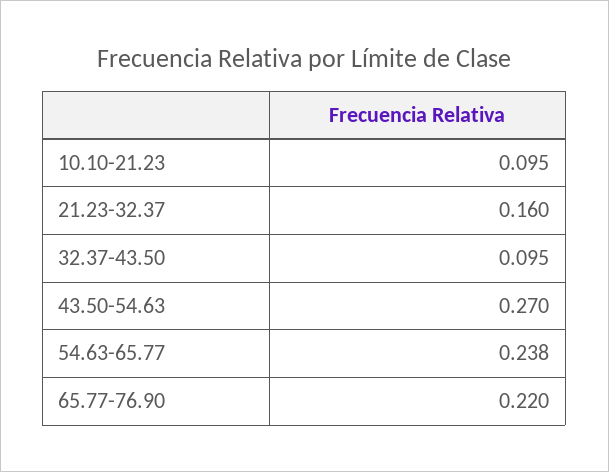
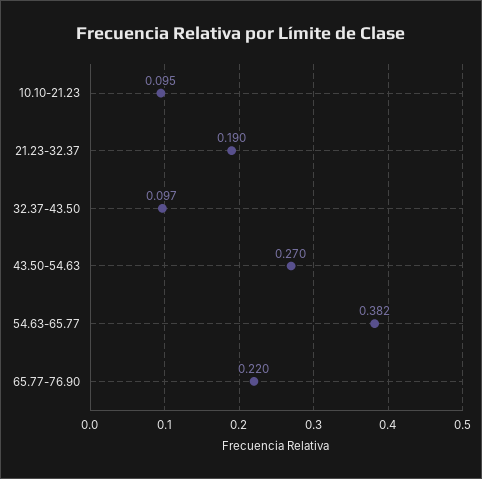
  {
    "10.10-21.23": 0.095,
-   "21.23-32.37": 0.16,
+   "21.23-32.37": 0.19,
-   "32.37-43.50": 0.095,
+   "32.37-43.50": 0.097,
    "43.50-54.63": 0.27,
-   "54.63-65.77": 0.238,
+   "54.63-65.77": 0.382,
    "65.77-76.90": 0.22
  }

